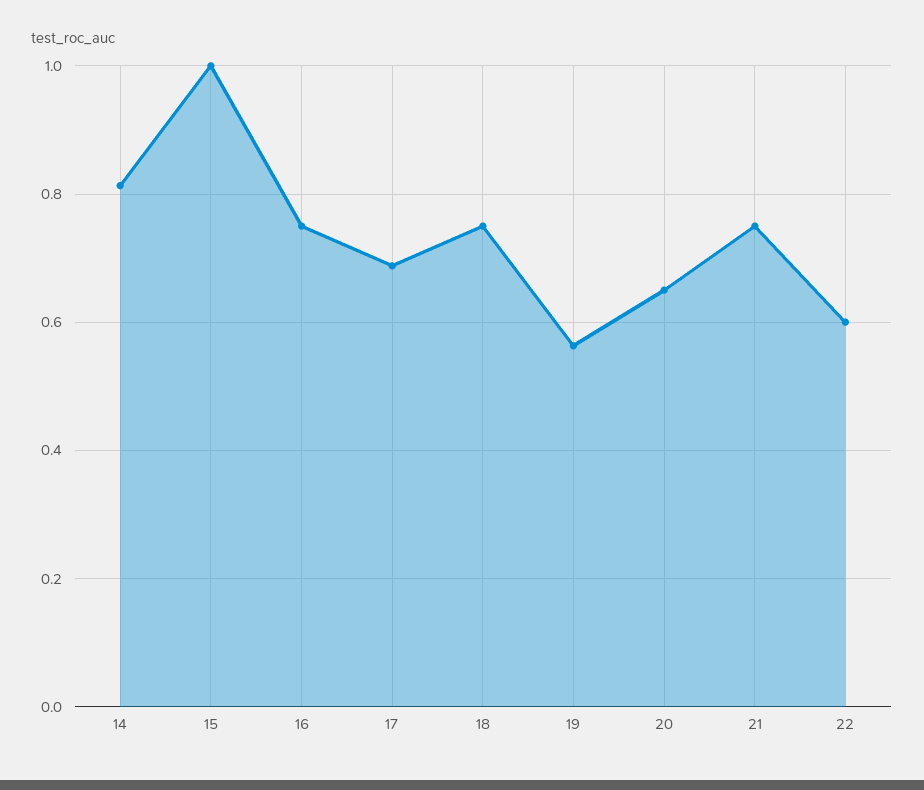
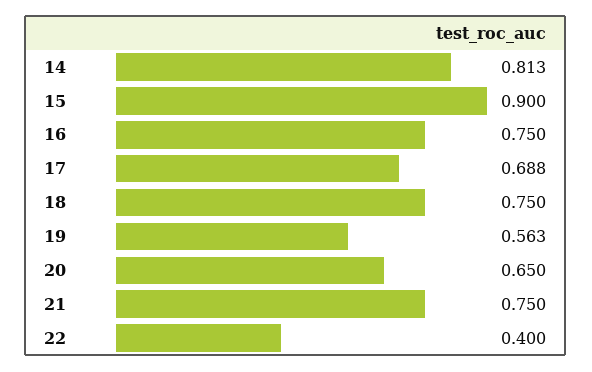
  {
    "14": 0.813,
-   "15": 1,
+   "15": 0.9,
    "16": 0.75,
    "17": 0.688,
    "18": 0.75,
    "19": 0.563,
    "20": 0.65,
    "21": 0.75,
-   "22": 0.6
+   "22": 0.4
  }

